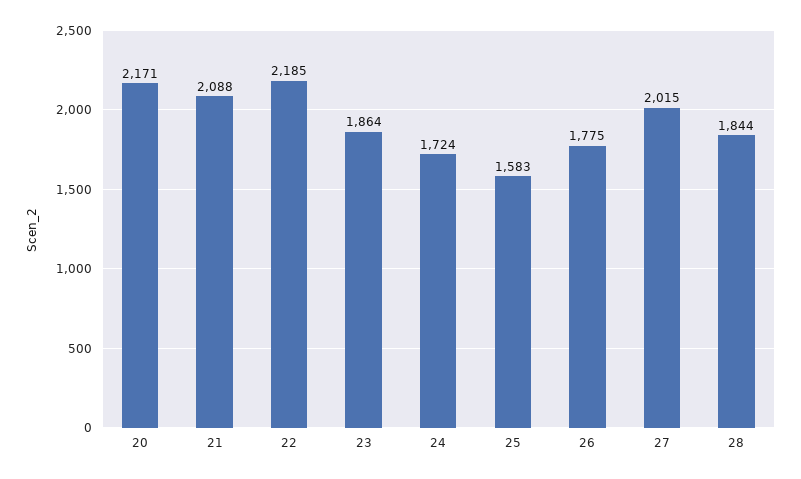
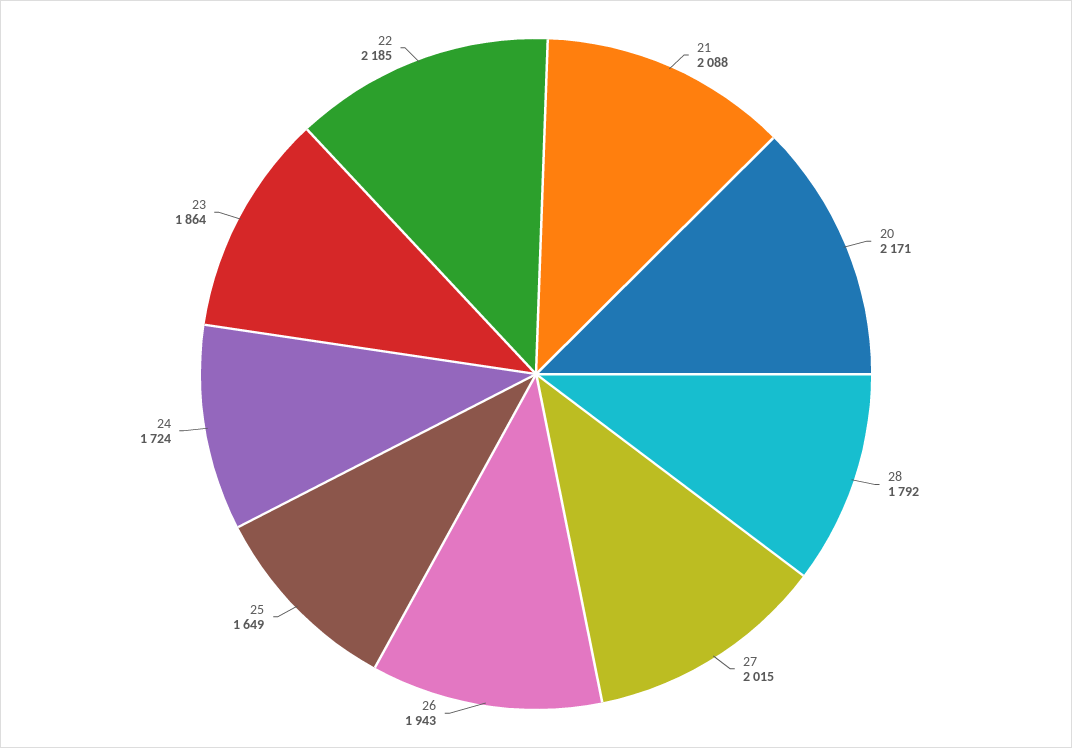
  {
    "20": 2171,
    "21": 2088,
    "22": 2185,
    "23": 1864,
    "24": 1724,
-   "25": 1583,
+   "25": 1649,
-   "26": 1775,
+   "26": 1943,
    "27": 2015,
-   "28": 1844
+   "28": 1792
  }

